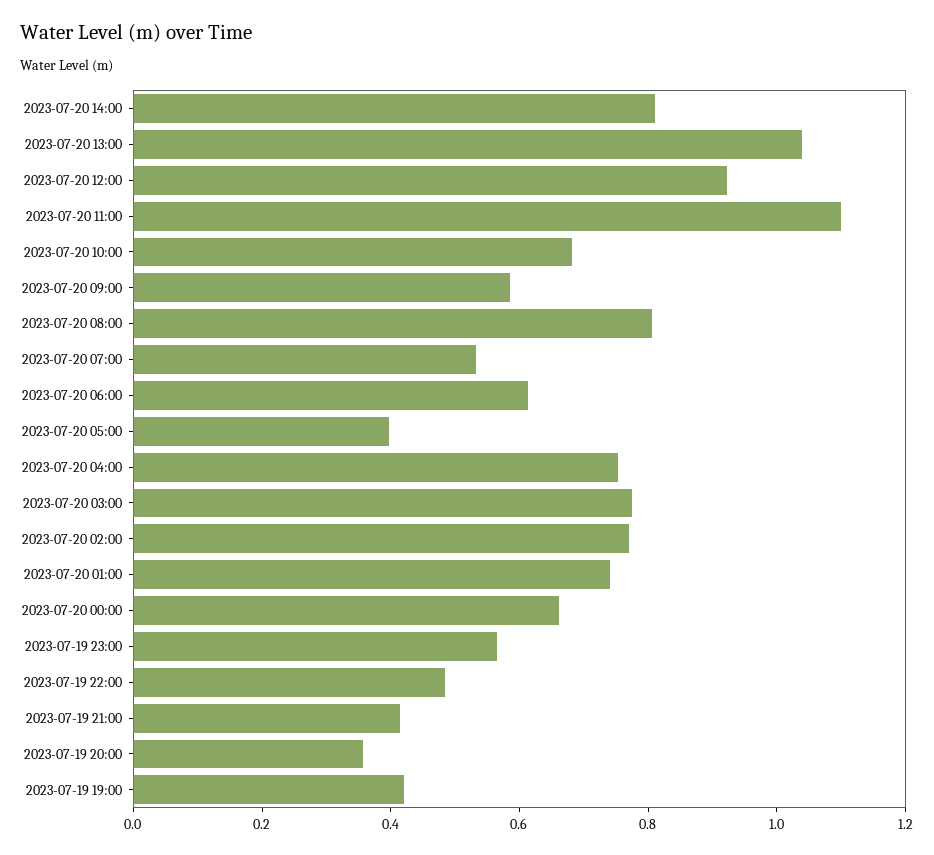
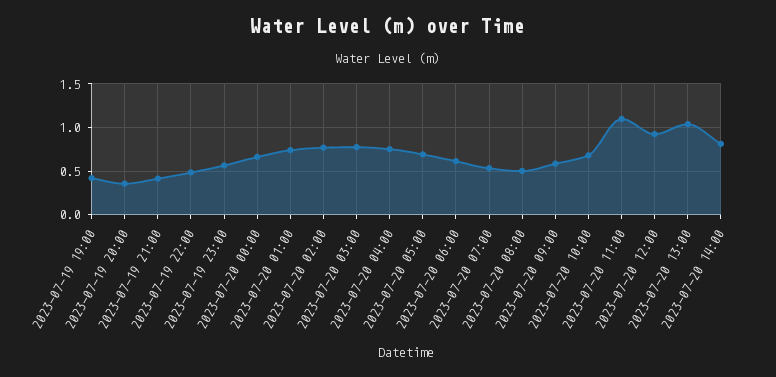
  {
    "2023-07-20 14:00": 0.8,
    "2023-07-20 13:00": 1.05,
    "2023-07-20 12:00": 0.9,
    "2023-07-20 11:00": 1.1,
    "2023-07-20 10:00": 0.7,
    "2023-07-20 09:00": 0.6,
-   "2023-07-20 08:00": 0.8,
+   "2023-07-20 08:00": 0.5,
    "2023-07-20 07:00": 0.55,
    "2023-07-20 06:00": 0.6,
-   "2023-07-20 05:00": 0.4,
+   "2023-07-20 05:00": 0.7,
    "2023-07-20 04:00": 0.75,
    "2023-07-20 03:00": 0.8,
    "2023-07-20 02:00": 0.75,
    "2023-07-20 01:00": 0.75,
    "2023-07-20 00:00": 0.65,
    "2023-07-19 23:00": 0.55,
    "2023-07-19 22:00": 0.5,
    "2023-07-19 21:00": 0.4,
    "2023-07-19 20:00": 0.35,
    "2023-07-19 19:00": 0.4
  }

